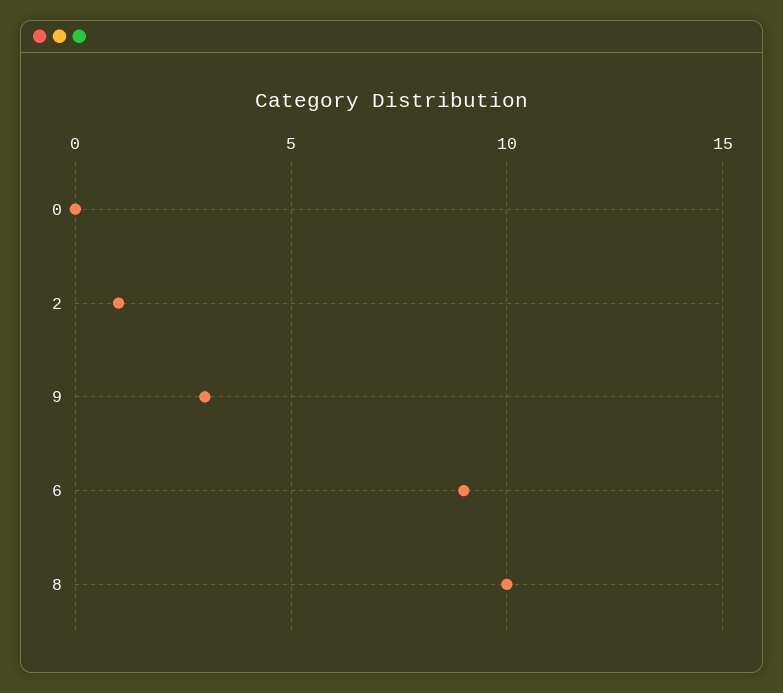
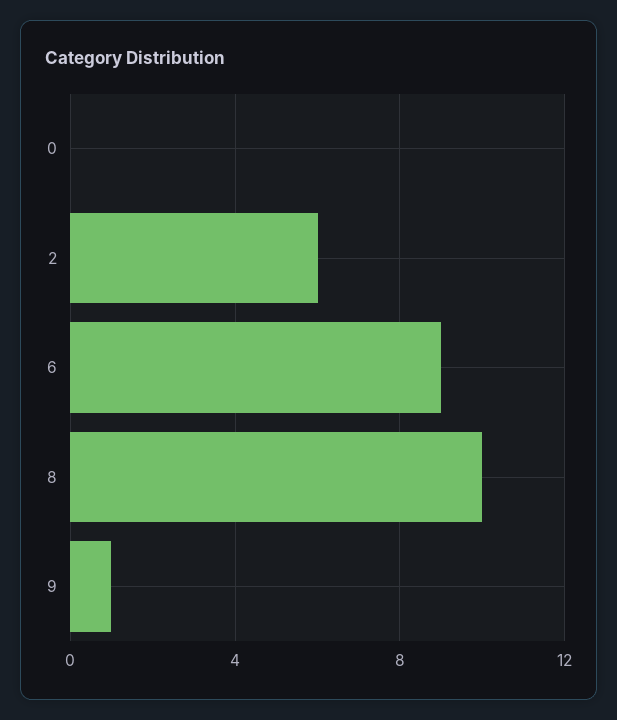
  {
    "0": 0,
-   "2": 1,
+   "2": 6,
-   "9": 3,
+   "9": 1,
    "6": 9,
    "8": 10
  }

